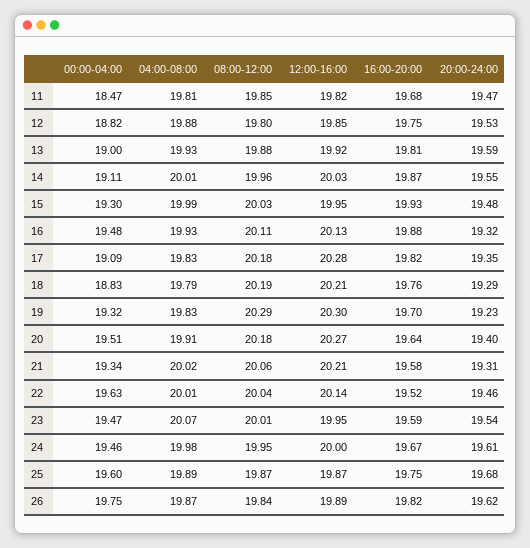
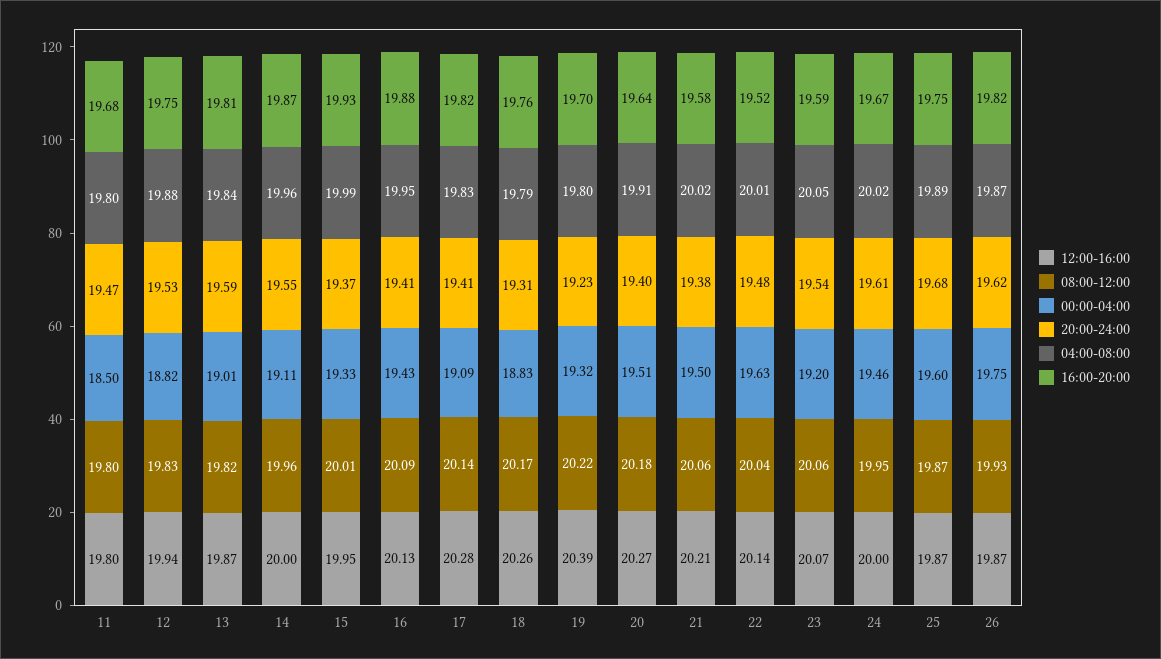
  {
    "00:00-04:00": {
-     "11": 18.47,
+     "11": 18.5,
      "12": 18.82,
-     "13": 19,
+     "13": 19.01,
      "14": 19.11,
-     "15": 19.3,
+     "15": 19.33,
-     "16": 19.48,
+     "16": 19.43,
      "17": 19.09,
      "18": 18.83,
      "19": 19.32,
      "20": 19.51,
-     "21": 19.34,
+     "21": 19.5,
      "22": 19.63,
-     "23": 19.47,
+     "23": 19.2,
      "24": 19.46,
      "25": 19.6,
      "26": 19.75
    },
    "04:00-08:00": {
-     "11": 19.81,
+     "11": 19.8,
      "12": 19.88,
-     "13": 19.93,
+     "13": 19.84,
-     "14": 20.01,
+     "14": 19.96,
      "15": 19.99,
-     "16": 19.93,
+     "16": 19.95,
      "17": 19.83,
      "18": 19.79,
-     "19": 19.83,
+     "19": 19.8,
      "20": 19.91,
      "21": 20.02,
      "22": 20.01,
-     "23": 20.07,
+     "23": 20.05,
-     "24": 19.98,
+     "24": 20.02,
      "25": 19.89,
      "26": 19.87
    },
    "08:00-12:00": {
-     "11": 19.85,
+     "11": 19.8,
-     "12": 19.8,
+     "12": 19.83,
-     "13": 19.88,
+     "13": 19.82,
      "14": 19.96,
-     "15": 20.03,
+     "15": 20.01,
-     "16": 20.11,
+     "16": 20.09,
-     "17": 20.18,
+     "17": 20.14,
-     "18": 20.19,
+     "18": 20.17,
-     "19": 20.29,
+     "19": 20.22,
      "20": 20.18,
      "21": 20.06,
      "22": 20.04,
-     "23": 20.01,
+     "23": 20.06,
      "24": 19.95,
      "25": 19.87,
-     "26": 19.84
+     "26": 19.93
    },
    "12:00-16:00": {
-     "11": 19.82,
+     "11": 19.8,
-     "12": 19.85,
+     "12": 19.94,
-     "13": 19.92,
+     "13": 19.87,
-     "14": 20.03,
+     "14": 20,
      "15": 19.95,
      "16": 20.13,
      "17": 20.28,
-     "18": 20.21,
+     "18": 20.26,
-     "19": 20.3,
+     "19": 20.39,
      "20": 20.27,
      "21": 20.21,
      "22": 20.14,
-     "23": 19.95,
+     "23": 20.07,
      "24": 20,
      "25": 19.87,
-     "26": 19.89
+     "26": 19.87
    },
    "16:00-20:00": {
      "11": 19.68,
      "12": 19.75,
      "13": 19.81,
      "14": 19.87,
      "15": 19.93,
      "16": 19.88,
      "17": 19.82,
      "18": 19.76,
      "19": 19.7,
      "20": 19.64,
      "21": 19.58,
      "22": 19.52,
      "23": 19.59,
      "24": 19.67,
      "25": 19.75,
      "26": 19.82
    },
    "20:00-24:00": {
      "11": 19.47,
      "12": 19.53,
      "13": 19.59,
      "14": 19.55,
-     "15": 19.48,
+     "15": 19.37,
-     "16": 19.32,
+     "16": 19.41,
-     "17": 19.35,
+     "17": 19.41,
-     "18": 19.29,
+     "18": 19.31,
      "19": 19.23,
      "20": 19.4,
-     "21": 19.31,
+     "21": 19.38,
-     "22": 19.46,
+     "22": 19.48,
      "23": 19.54,
      "24": 19.61,
      "25": 19.68,
      "26": 19.62
    }
  }

